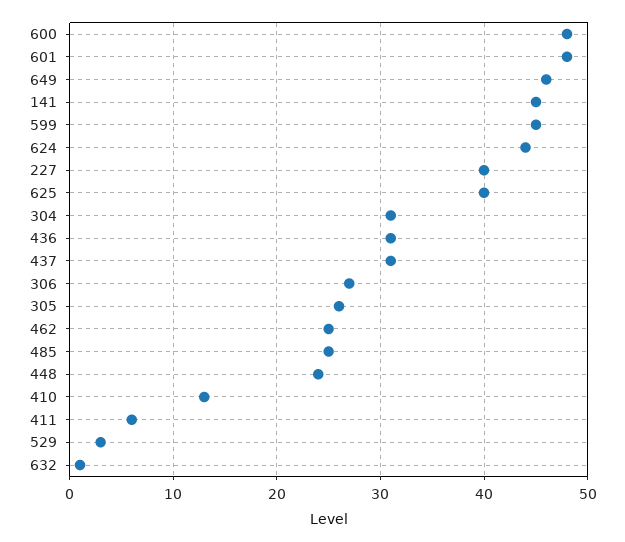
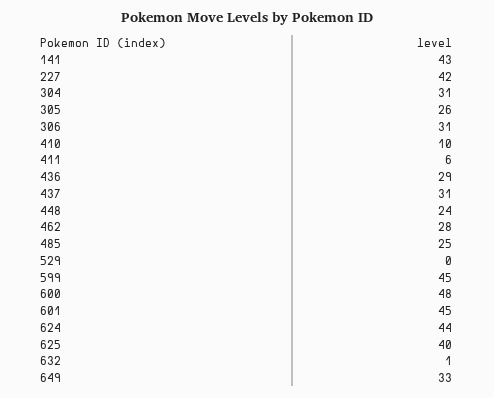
  {
    "600": 48,
-   "601": 48,
+   "601": 45,
-   "649": 46,
+   "649": 33,
-   "141": 45,
+   "141": 43,
    "599": 45,
    "624": 44,
-   "227": 40,
+   "227": 42,
    "625": 40,
    "304": 31,
-   "436": 31,
+   "436": 29,
    "437": 31,
-   "306": 27,
+   "306": 31,
    "305": 26,
-   "462": 25,
+   "462": 28,
    "485": 25,
    "448": 24,
-   "410": 13,
+   "410": 10,
    "411": 6,
-   "529": 3,
+   "529": 0,
    "632": 1
  }

